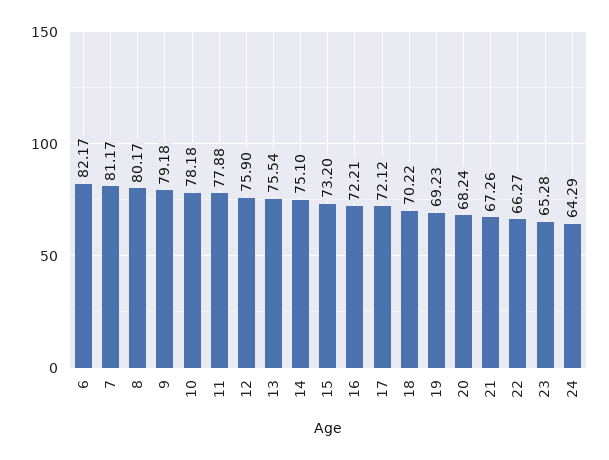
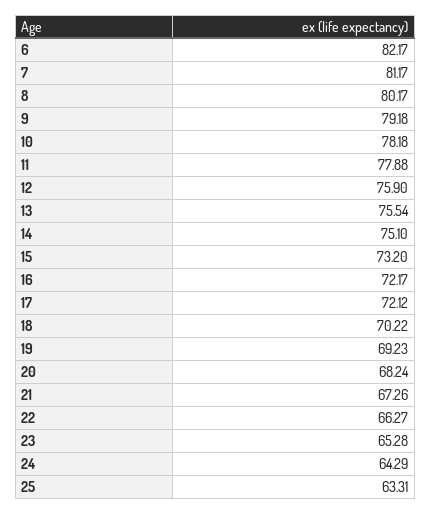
  {
    "6": 82.17,
    "7": 81.17,
    "8": 80.17,
    "9": 79.18,
    "10": 78.18,
    "11": 77.88,
    "12": 75.9,
    "13": 75.54,
    "14": 75.1,
    "15": 73.2,
-   "16": 72.21,
+   "16": 72.17,
    "17": 72.12,
    "18": 70.22,
    "19": 69.23,
    "20": 68.24,
    "21": 67.26,
    "22": 66.27,
    "23": 65.28,
-   "24": 64.29
+   "24": 64.29,
+   "25": 63.31
  }

